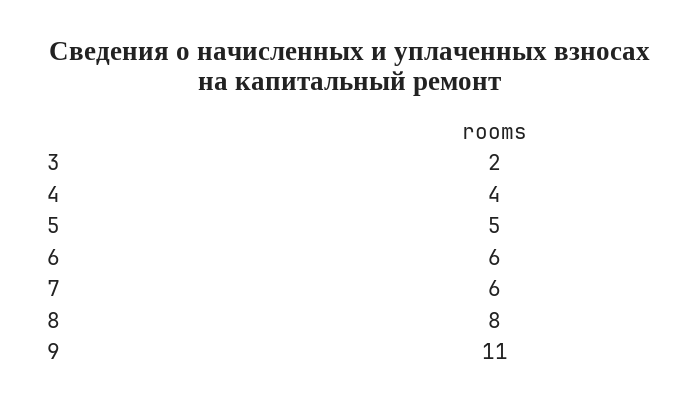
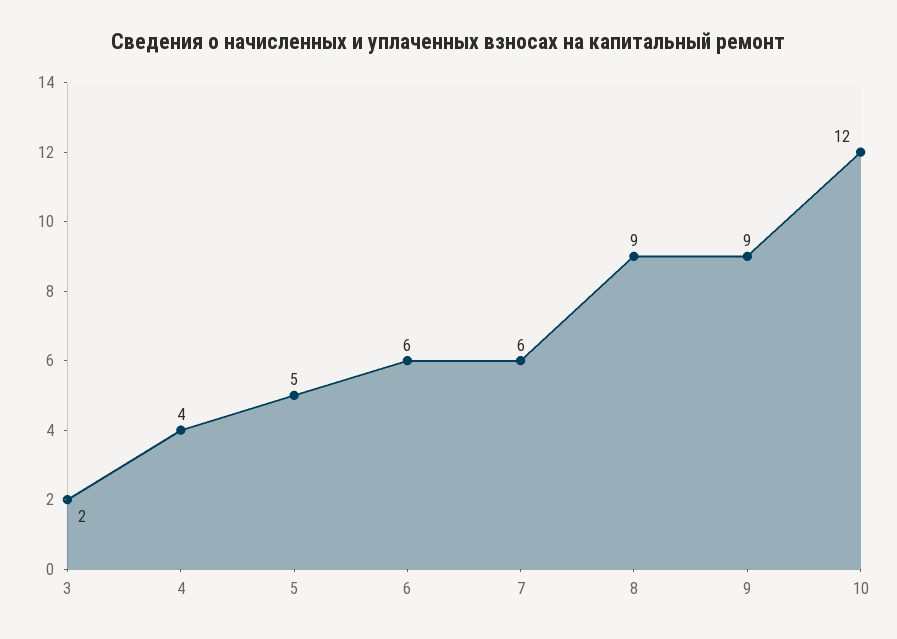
  {
    "3": 2,
    "4": 4,
    "5": 5,
    "6": 6,
    "7": 6,
-   "8": 8,
+   "8": 9,
-   "9": 11
+   "9": 9,
+   "10": 12
  }

